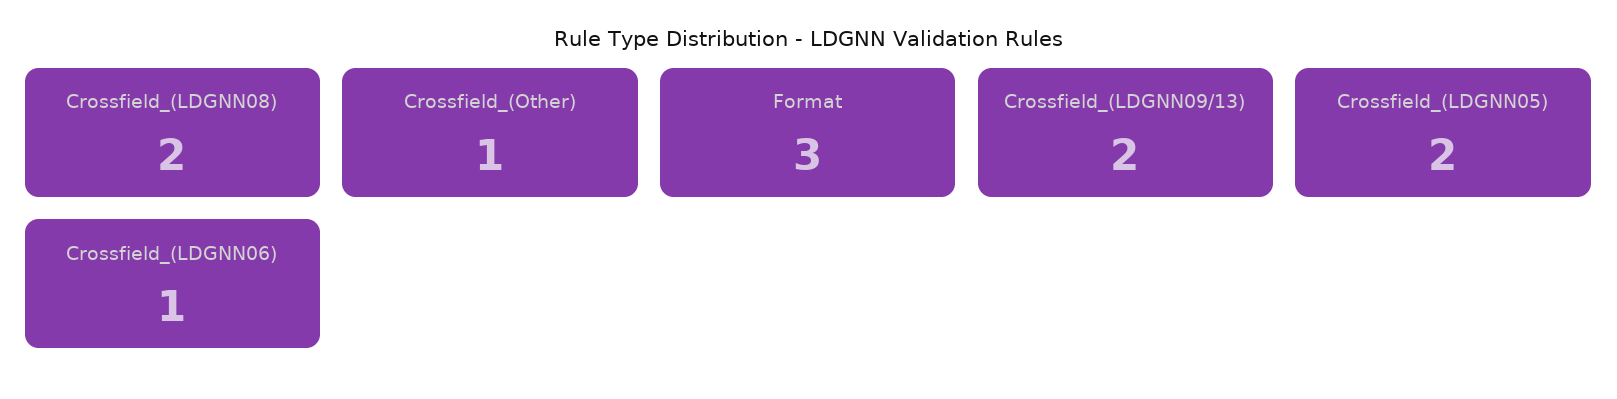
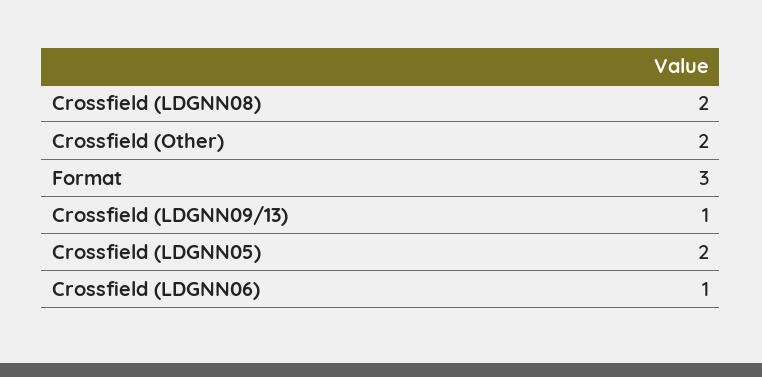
  {
    "Crossfield_(LDGNN08)": 2,
-   "Crossfield_(Other)": 1,
+   "Crossfield_(Other)": 2,
    "Format": 3,
-   "Crossfield_(LDGNN09/13)": 2,
+   "Crossfield_(LDGNN09/13)": 1,
    "Crossfield_(LDGNN05)": 2,
    "Crossfield_(LDGNN06)": 1
  }

